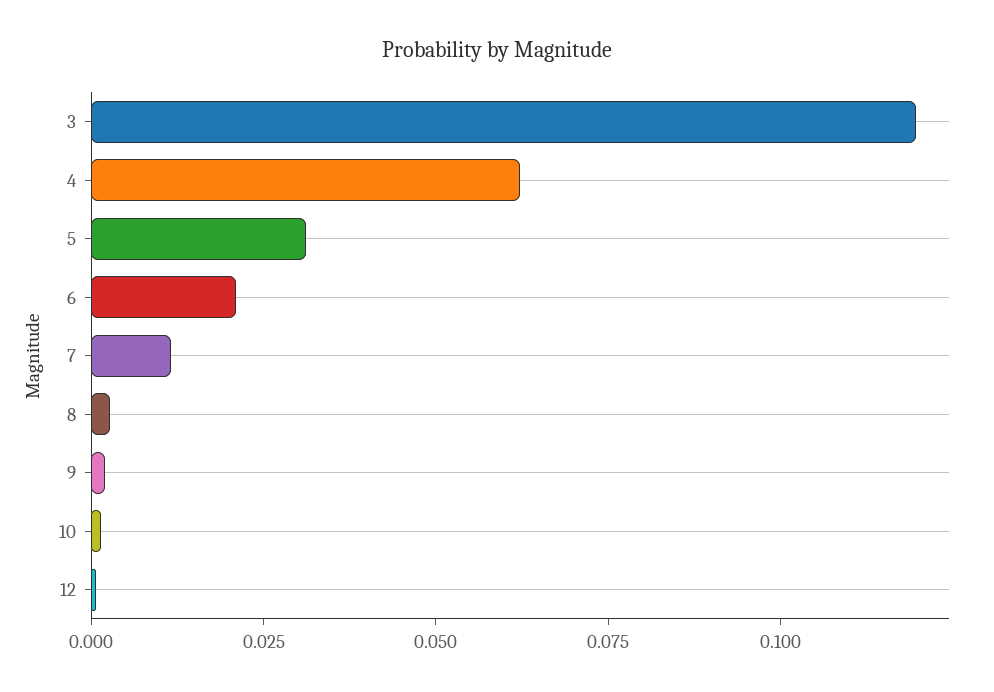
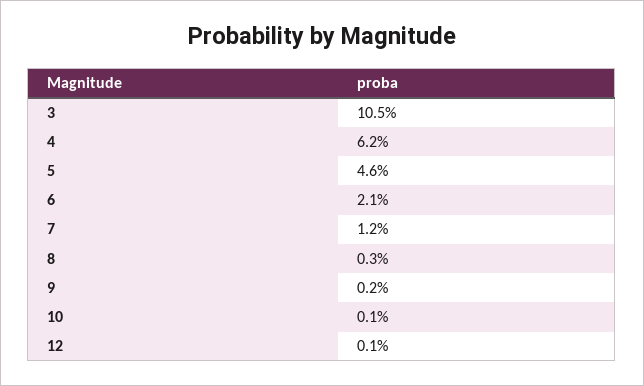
  {
-   "3": 0.12,
+   "3": 0.105,
    "4": 0.062,
-   "5": 0.03,
+   "5": 0.046,
    "6": 0.021,
    "7": 0.012,
    "8": 0.003,
    "9": 0.002,
    "10": 0.001,
    "12": 0.001
  }

